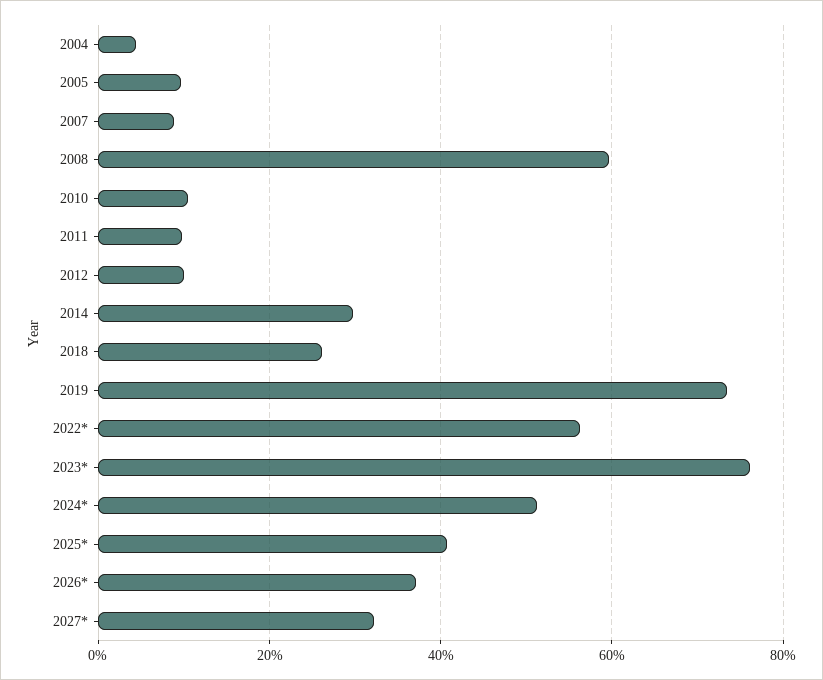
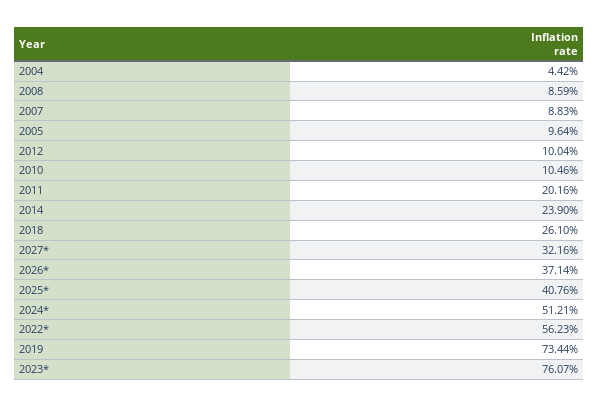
  {
    "2004": 4.42,
    "2005": 9.64,
    "2007": 8.83,
-   "2008": 60,
+   "2008": 8.59,
    "2010": 10.46,
-   "2011": 10,
+   "2011": 20.16,
    "2012": 10.04,
-   "2014": 30,
+   "2014": 23.9,
    "2018": 26.1,
    "2019": 73.44,
    "2022*": 56.23,
    "2023*": 76.07,
    "2024*": 51.21,
    "2025*": 40.76,
    "2026*": 37.14,
    "2027*": 32.16
  }

